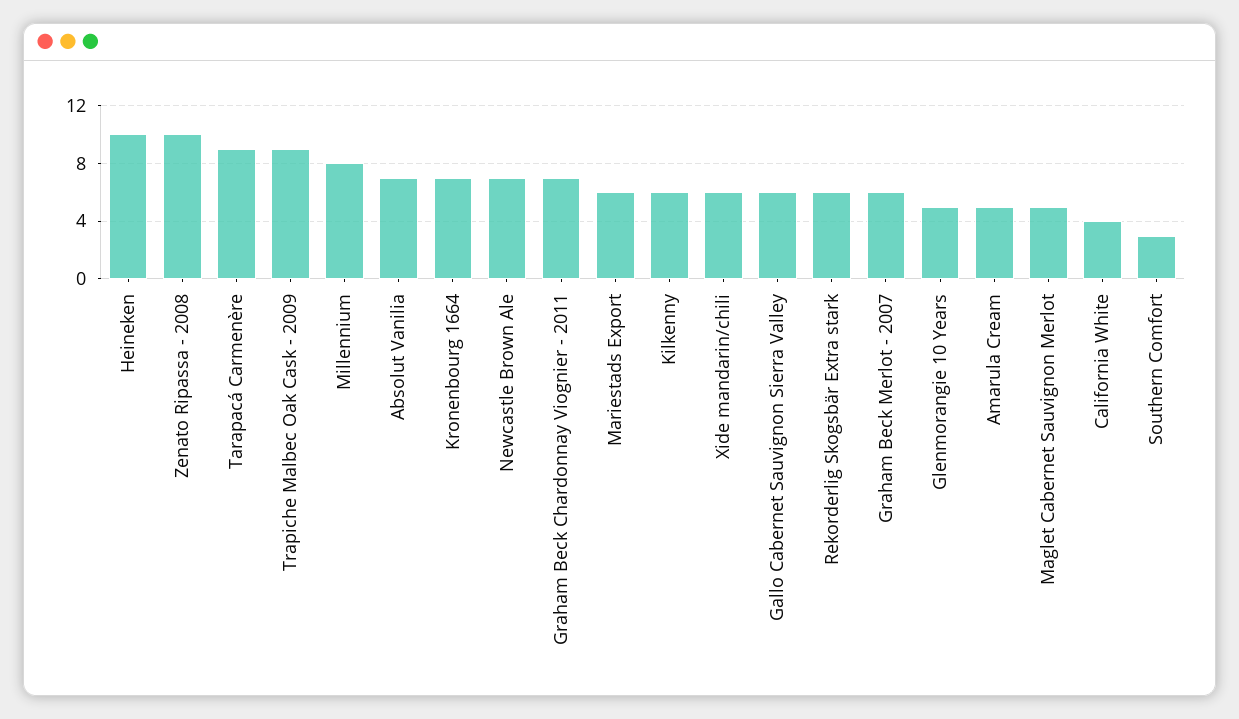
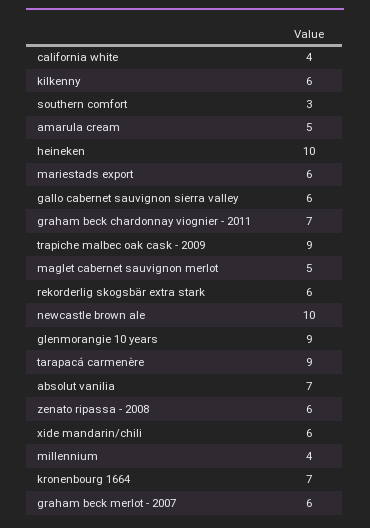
  {
    "Heineken": 10,
-   "Zenato Ripassa - 2008": 10,
+   "Zenato Ripassa - 2008": 6,
    "Tarapacá Carmenère": 9,
    "Trapiche Malbec Oak Cask - 2009": 9,
-   "Millennium": 8,
+   "Millennium": 4,
    "Absolut Vanilia": 7,
    "Kronenbourg 1664": 7,
-   "Newcastle Brown Ale": 7,
+   "Newcastle Brown Ale": 10,
    "Graham Beck Chardonnay Viognier - 2011": 7,
    "Mariestads Export": 6,
    "Kilkenny": 6,
    "Xide mandarin/chili": 6,
    "Gallo Cabernet Sauvignon Sierra Valley": 6,
    "Rekorderlig Skogsbär Extra stark": 6,
    "Graham Beck Merlot - 2007": 6,
-   "Glenmorangie 10 Years": 5,
+   "Glenmorangie 10 Years": 9,
    "Amarula Cream": 5,
    "Maglet Cabernet Sauvignon Merlot": 5,
    "California White": 4,
    "Southern Comfort": 3
  }

